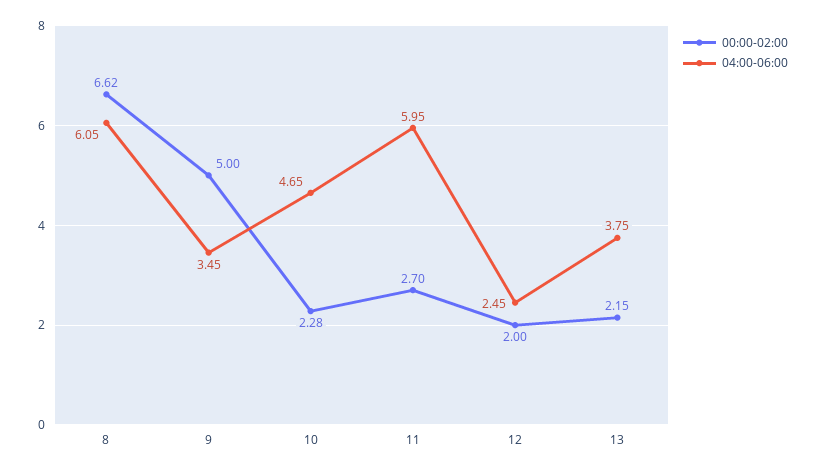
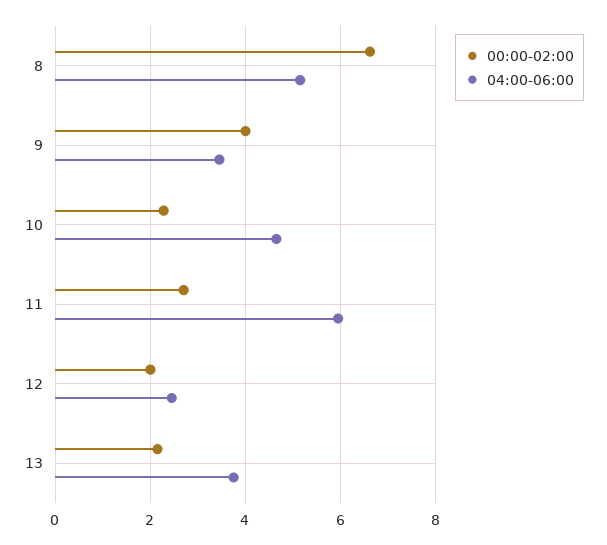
  {
    "00:00-02:00": {
      "8": 6.62,
-     "9": 5,
+     "9": 4,
      "10": 2.28,
      "11": 2.7,
      "12": 2,
      "13": 2.15
    },
    "04:00-06:00": {
-     "8": 6.05,
+     "8": 5.2,
      "9": 3.45,
      "10": 4.65,
      "11": 5.95,
      "12": 2.45,
      "13": 3.75
    }
  }

